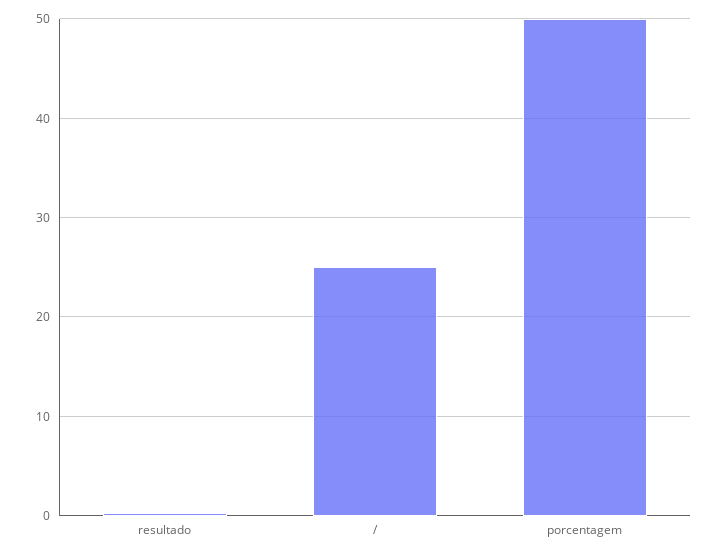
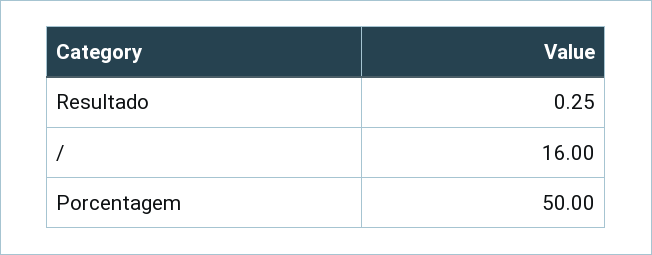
  {
    "resultado": 0.25,
-   "/": 25,
+   "/": 16,
    "porcentagem": 50
  }

